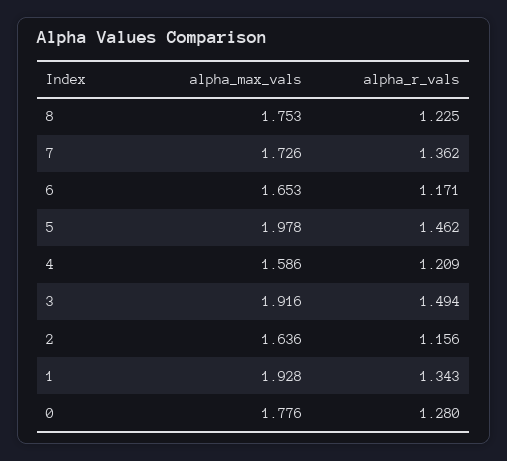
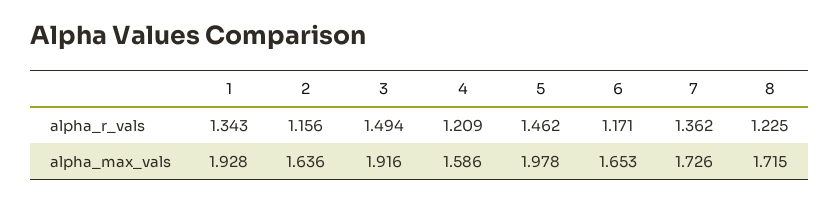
  {
    "alpha_max_vals": {
-     "8": 1.753,
+     "8": 1.715,
      "7": 1.726,
      "6": 1.653,
      "5": 1.978,
      "4": 1.586,
      "3": 1.916,
      "2": 1.636,
-     "1": 1.928,
+     "1": 1.928
-     "0": 1.776
    },
    "alpha_r_vals": {
      "8": 1.225,
      "7": 1.362,
      "6": 1.171,
      "5": 1.462,
      "4": 1.209,
      "3": 1.494,
      "2": 1.156,
-     "1": 1.343,
+     "1": 1.343
-     "0": 1.28
    }
  }

